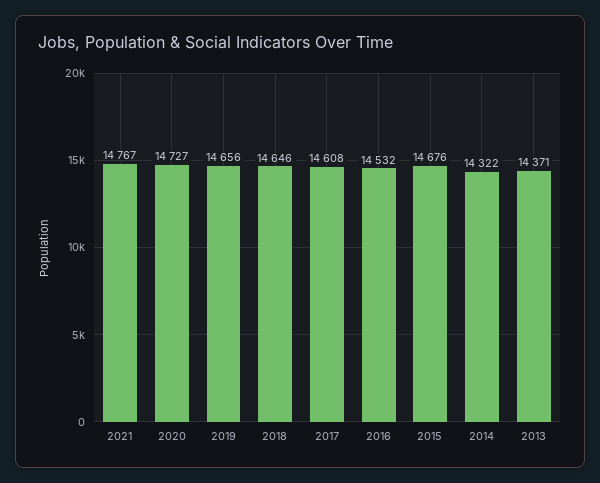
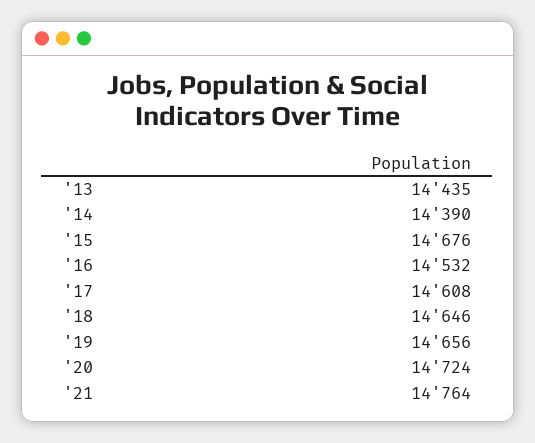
  {
-   "2021": 14767,
+   "2021": 14764,
-   "2020": 14727,
+   "2020": 14724,
    "2019": 14656,
    "2018": 14646,
    "2017": 14608,
    "2016": 14532,
    "2015": 14676,
-   "2014": 14322,
+   "2014": 14390,
-   "2013": 14371
+   "2013": 14435
  }

